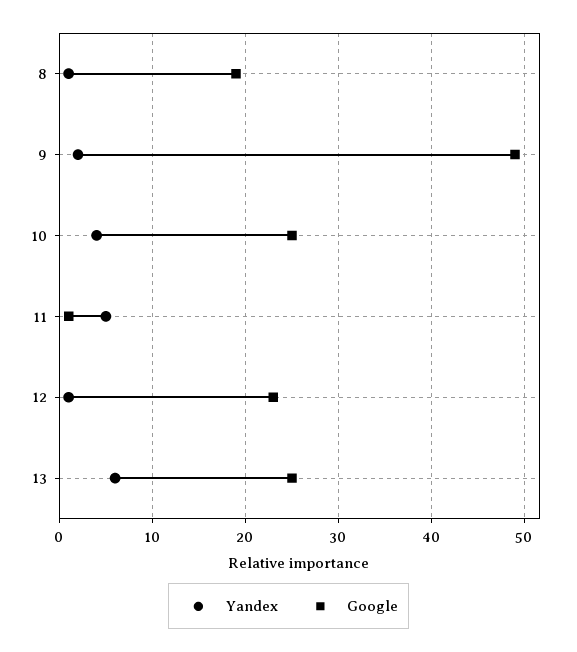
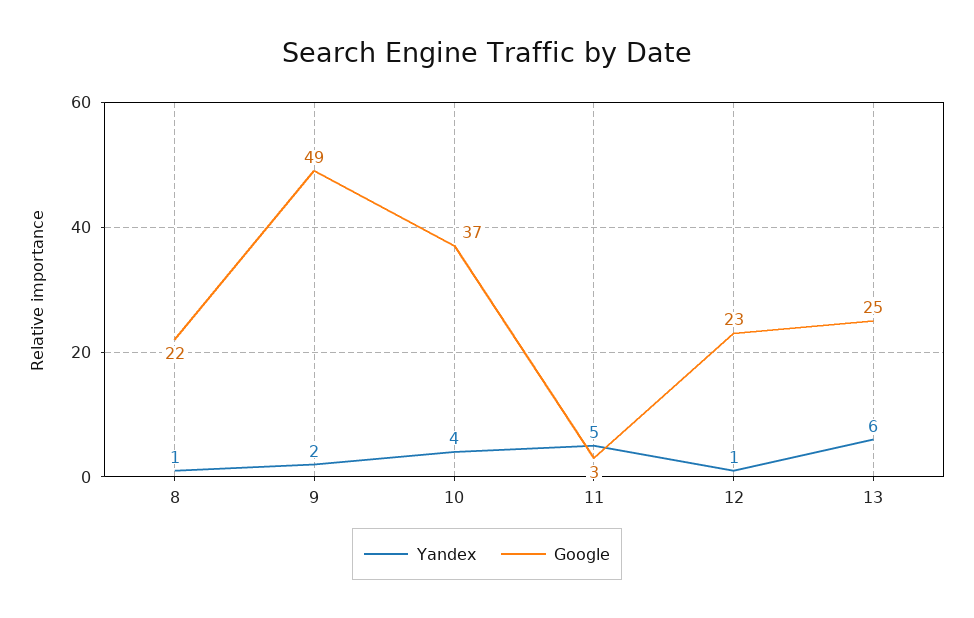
  {
    "Yandex": {
      "8": 1,
      "9": 2,
      "10": 4,
      "11": 5,
      "12": 1,
      "13": 6
    },
    "Google": {
-     "8": 19,
+     "8": 22,
      "9": 49,
-     "10": 25,
+     "10": 37,
-     "11": 1,
+     "11": 3,
      "12": 23,
      "13": 25
    }
  }

